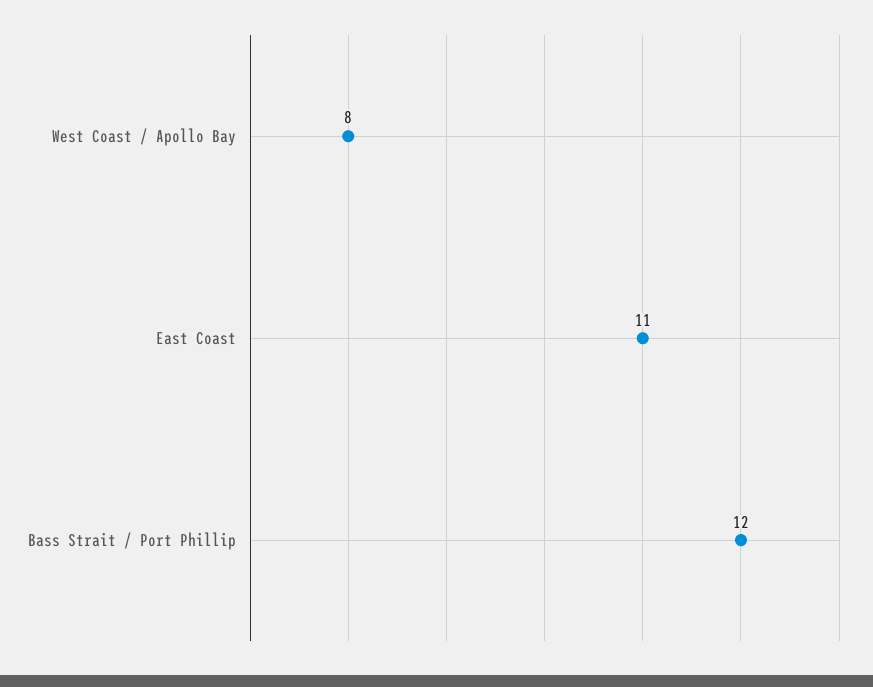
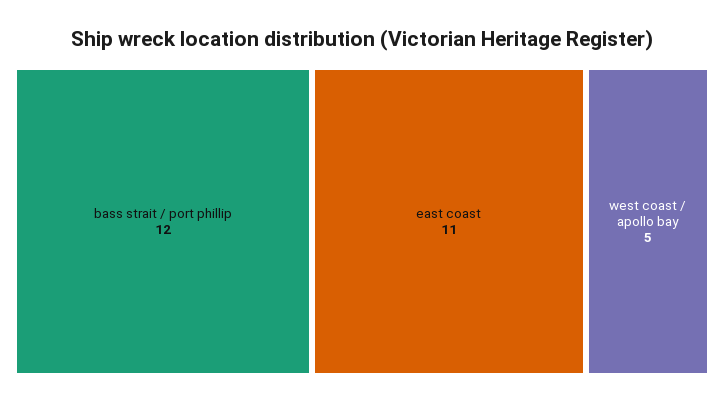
  {
-   "West Coast / Apollo Bay": 8,
+   "West Coast / Apollo Bay": 5,
    "East Coast": 11,
    "Bass Strait / Port Phillip": 12
  }

